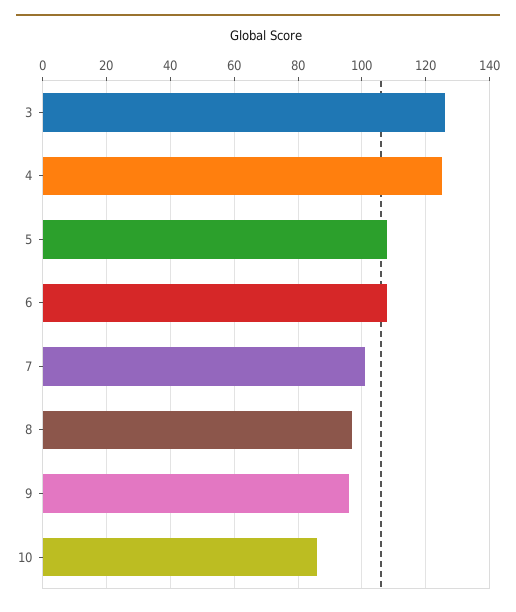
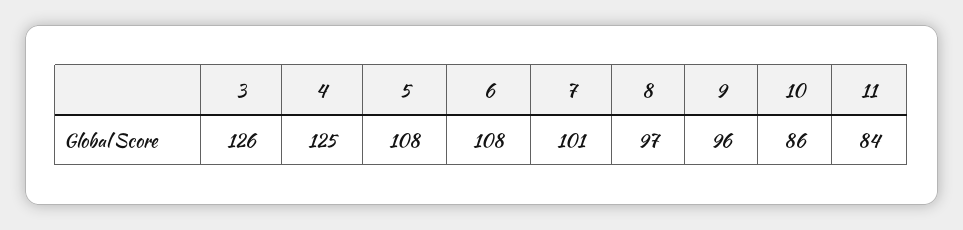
  {
    "3": 126,
    "4": 125,
    "5": 108,
    "6": 108,
    "7": 101,
    "8": 97,
    "9": 96,
-   "10": 86
+   "10": 86,
+   "11": 84
  }

